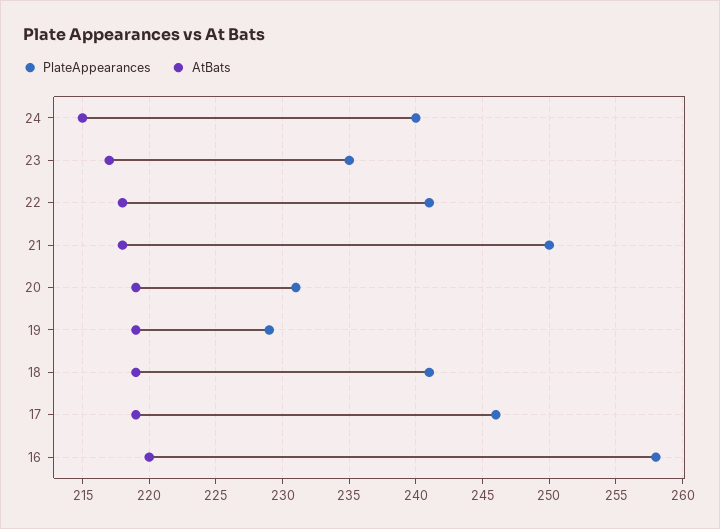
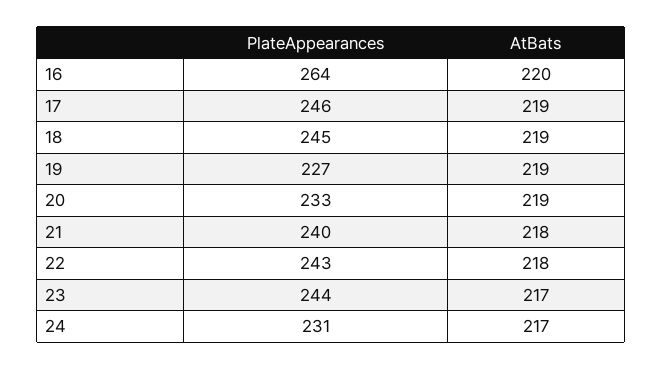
  {
    "PlateAppearances": {
-     "24": 240,
+     "24": 231,
-     "23": 235,
+     "23": 244,
-     "22": 241,
+     "22": 243,
-     "21": 250,
+     "21": 240,
-     "20": 231,
+     "20": 233,
-     "19": 229,
+     "19": 227,
-     "18": 241,
+     "18": 245,
      "17": 246,
-     "16": 258
+     "16": 264
    },
    "AtBats": {
-     "24": 215,
+     "24": 217,
      "23": 217,
      "22": 218,
      "21": 218,
      "20": 219,
      "19": 219,
      "18": 219,
      "17": 219,
      "16": 220
    }
  }

